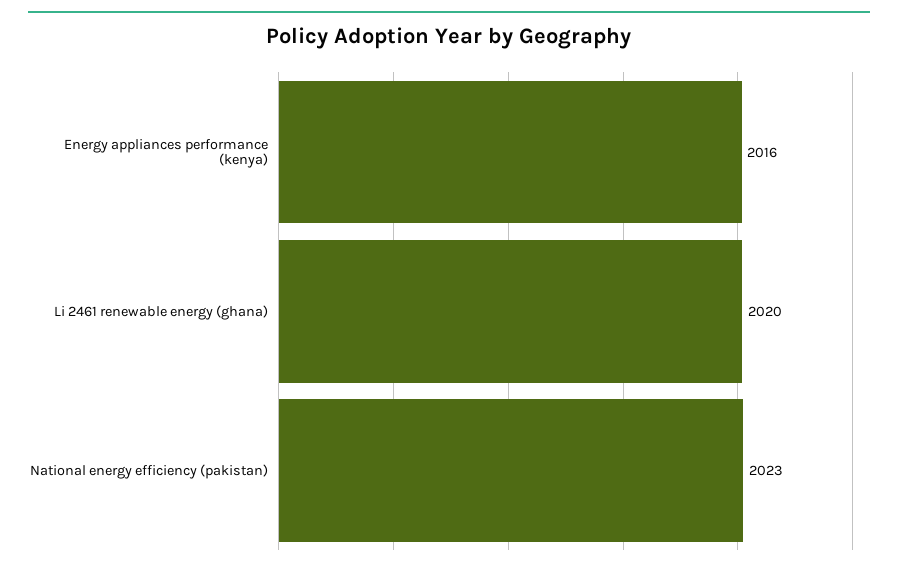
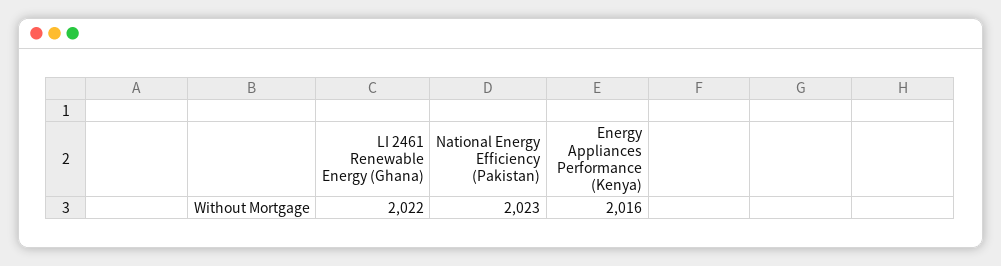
  {
    "Energy appliances performance (kenya)": 2016,
-   "Li 2461 renewable energy (ghana)": 2020,
+   "Li 2461 renewable energy (ghana)": 2022,
    "National energy efficiency (pakistan)": 2023
  }

